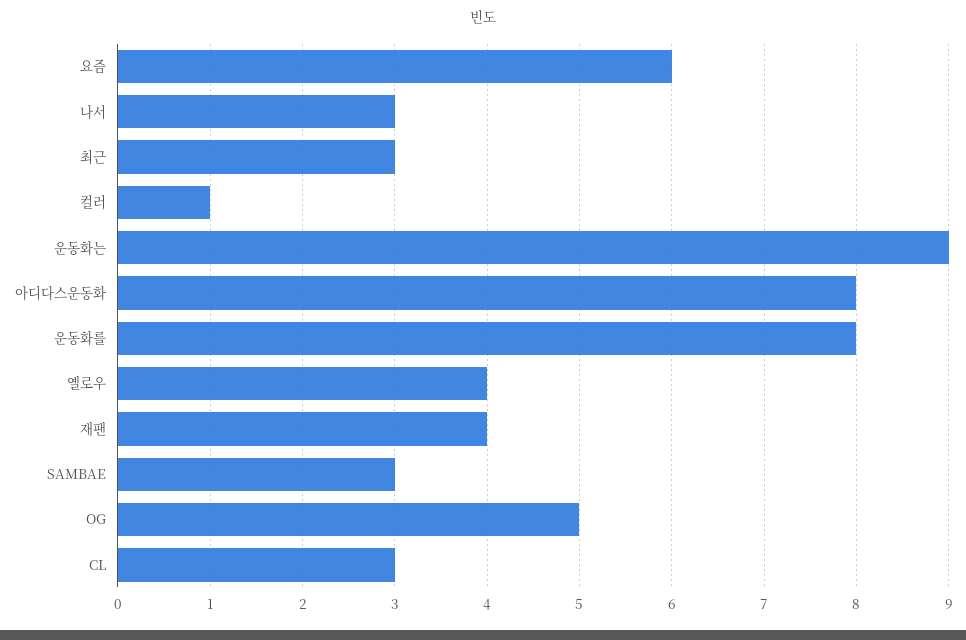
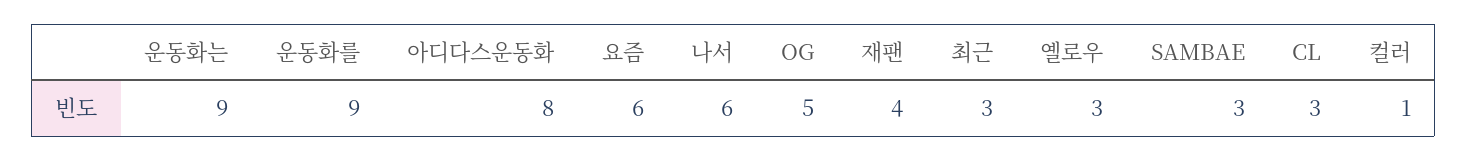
  {
    "요즘": 6,
-   "나서": 3,
+   "나서": 6,
    "최근": 3,
    "컬러": 1,
    "운동화는": 9,
    "아디다스운동화": 8,
-   "운동화를": 8,
+   "운동화를": 9,
-   "옐로우": 4,
+   "옐로우": 3,
    "재팬": 4,
    "SAMBAE": 3,
    "OG": 5,
    "CL": 3
  }

